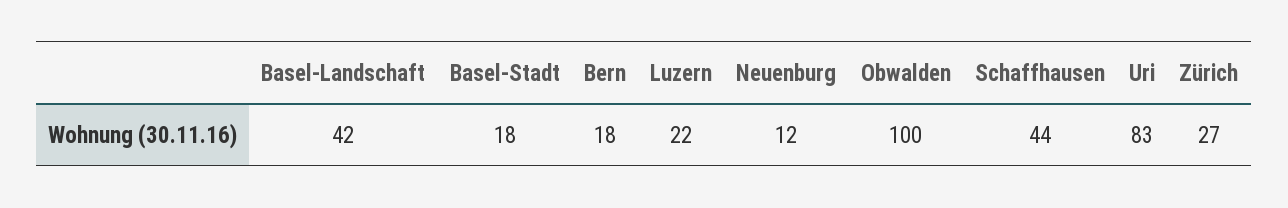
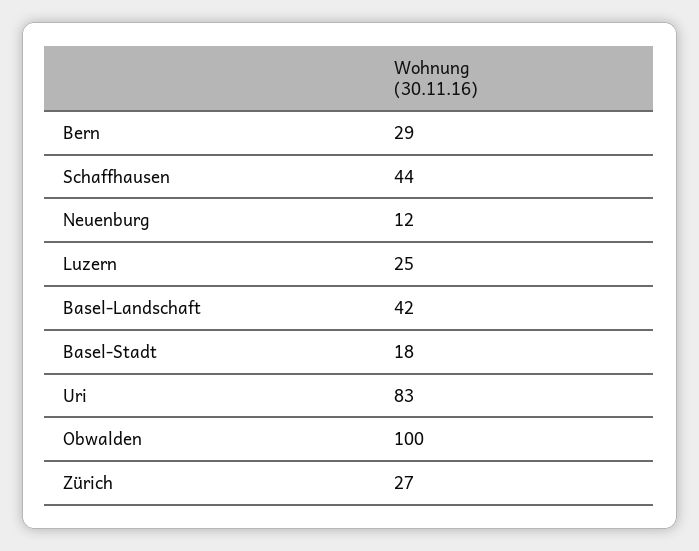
  {
    "Basel-Landschaft": 42,
    "Basel-Stadt": 18,
-   "Bern": 18,
+   "Bern": 29,
-   "Luzern": 22,
+   "Luzern": 25,
    "Neuenburg": 12,
    "Obwalden": 100,
    "Schaffhausen": 44,
    "Uri": 83,
    "Zürich": 27
  }

